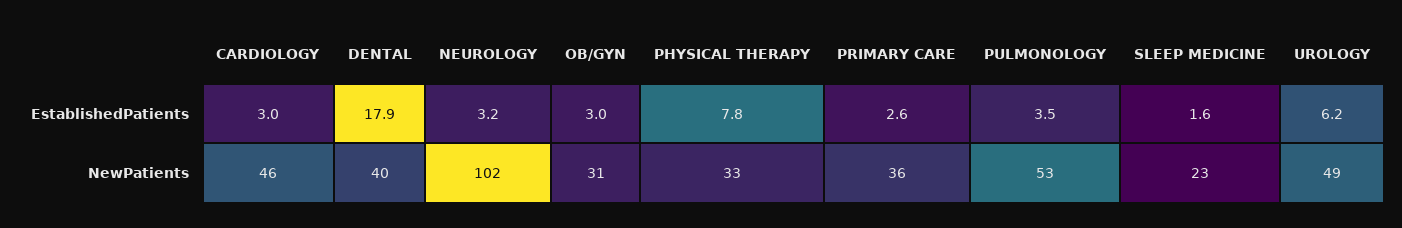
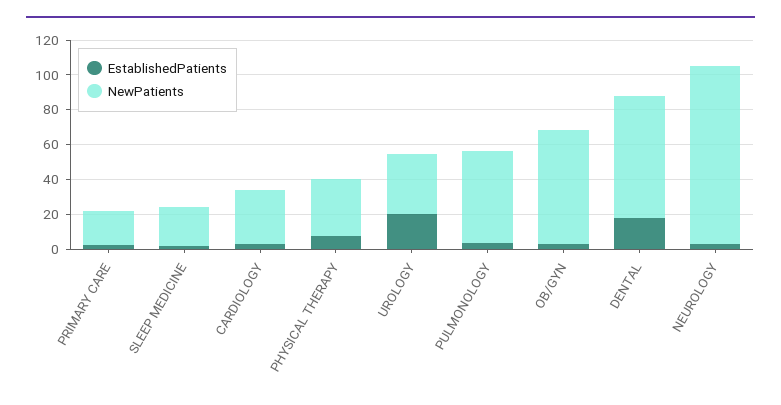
  {
    "EstablishedPatients": {
      "CARDIOLOGY": 3,
      "DENTAL": 17.9,
      "NEUROLOGY": 3.2,
      "OB/GYN": 3,
      "PHYSICAL THERAPY": 7.8,
      "PRIMARY CARE": 2.6,
      "PULMONOLOGY": 3.5,
      "SLEEP MEDICINE": 1.6,
-     "UROLOGY": 6.2
+     "UROLOGY": 20
    },
    "NewPatients": {
-     "CARDIOLOGY": 46,
+     "CARDIOLOGY": 30,
-     "DENTAL": 40,
+     "DENTAL": 70,
      "NEUROLOGY": 102,
-     "OB/GYN": 31,
+     "OB/GYN": 65,
      "PHYSICAL THERAPY": 33,
-     "PRIMARY CARE": 36,
+     "PRIMARY CARE": 20,
      "PULMONOLOGY": 53,
      "SLEEP MEDICINE": 23,
-     "UROLOGY": 49
+     "UROLOGY": 35
    }
  }

